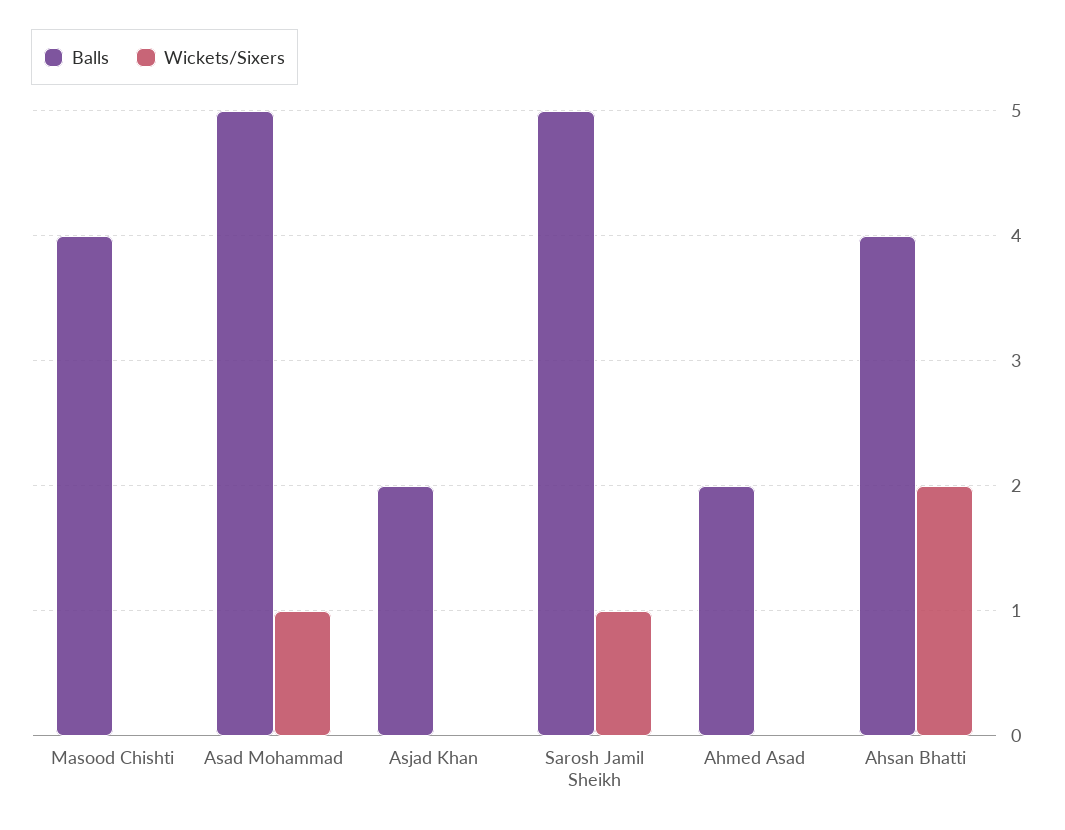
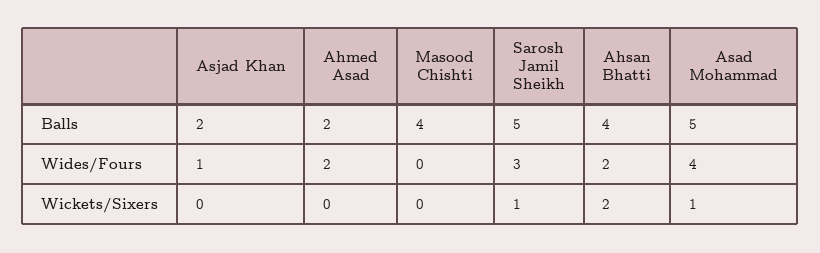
  {
    "Balls": {
      "Masood Chishti": 4,
      "Asad Mohammad": 5,
      "Asjad Khan": 2,
      "Sarosh Jamil Sheikh": 5,
      "Ahmed Asad": 2,
      "Ahsan Bhatti": 4
    },
    "Wickets/Sixers": {
      "Masood Chishti": 0,
      "Asad Mohammad": 1,
      "Asjad Khan": 0,
      "Sarosh Jamil Sheikh": 1,
      "Ahmed Asad": 0,
      "Ahsan Bhatti": 2
-   }
+   },
+   "Wides/Fours": {
+     "Asjad Khan": 1,
+     "Ahmed Asad": 2,
+     "Masood Chishti": 0,
+     "Sarosh Jamil Sheikh": 3,
+     "Ahsan Bhatti": 2,
+     "Asad Mohammad": 4
+   }
  }

